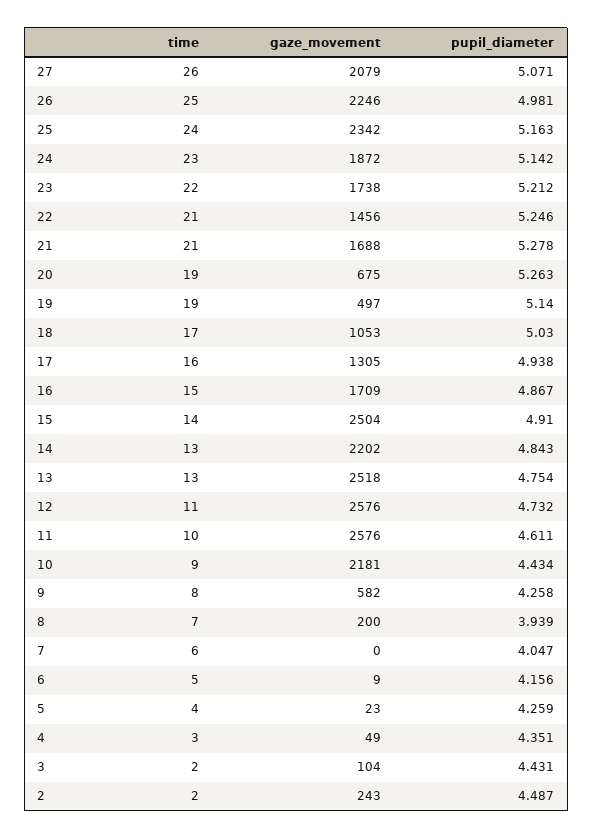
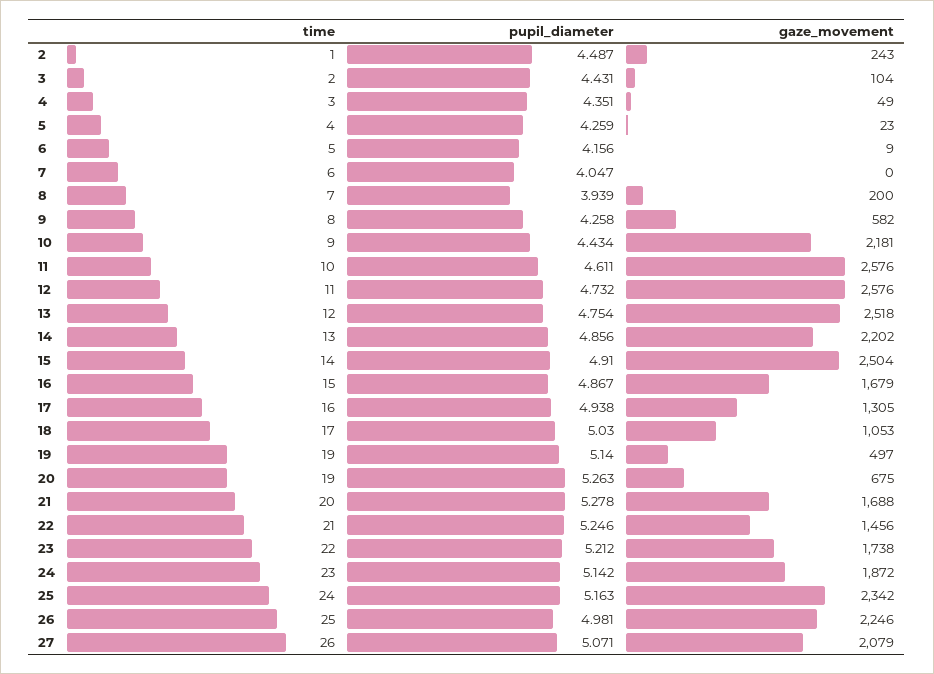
  {
    "time": {
      "27": 26,
      "26": 25,
      "25": 24,
      "24": 23,
      "23": 22,
      "22": 21,
-     "21": 21,
+     "21": 20,
      "20": 19,
      "19": 19,
      "18": 17,
      "17": 16,
      "16": 15,
      "15": 14,
      "14": 13,
-     "13": 13,
+     "13": 12,
      "12": 11,
      "11": 10,
      "10": 9,
      "9": 8,
      "8": 7,
      "7": 6,
      "6": 5,
      "5": 4,
      "4": 3,
      "3": 2,
-     "2": 2
+     "2": 1
    },
    "gaze_movement": {
      "27": 2079,
      "26": 2246,
      "25": 2342,
      "24": 1872,
      "23": 1738,
      "22": 1456,
      "21": 1688,
      "20": 675,
      "19": 497,
      "18": 1053,
      "17": 1305,
-     "16": 1709,
+     "16": 1679,
      "15": 2504,
      "14": 2202,
      "13": 2518,
      "12": 2576,
      "11": 2576,
      "10": 2181,
      "9": 582,
      "8": 200,
      "7": 0,
      "6": 9,
      "5": 23,
      "4": 49,
      "3": 104,
      "2": 243
    },
    "pupil_diameter": {
      "27": 5.071,
      "26": 4.981,
      "25": 5.163,
      "24": 5.142,
      "23": 5.212,
      "22": 5.246,
      "21": 5.278,
      "20": 5.263,
      "19": 5.14,
      "18": 5.03,
      "17": 4.938,
      "16": 4.867,
      "15": 4.91,
-     "14": 4.843,
+     "14": 4.856,
      "13": 4.754,
      "12": 4.732,
      "11": 4.611,
      "10": 4.434,
      "9": 4.258,
      "8": 3.939,
      "7": 4.047,
      "6": 4.156,
      "5": 4.259,
      "4": 4.351,
      "3": 4.431,
      "2": 4.487
    }
  }

